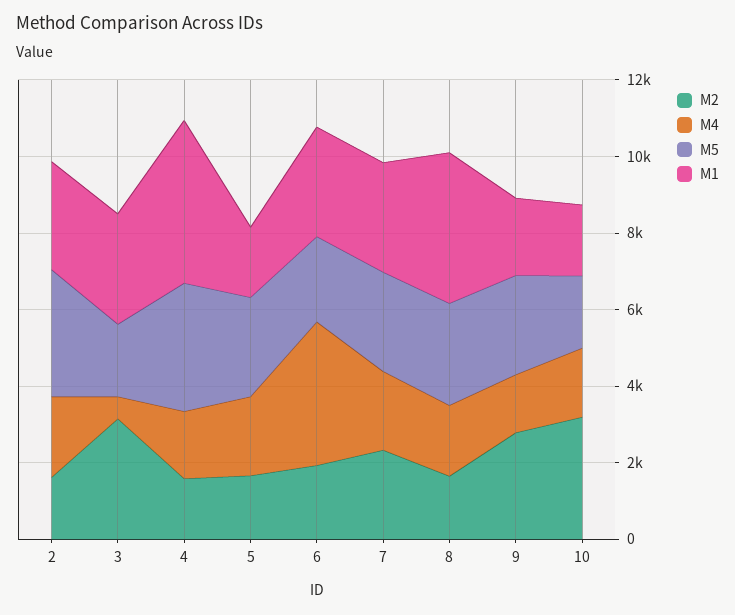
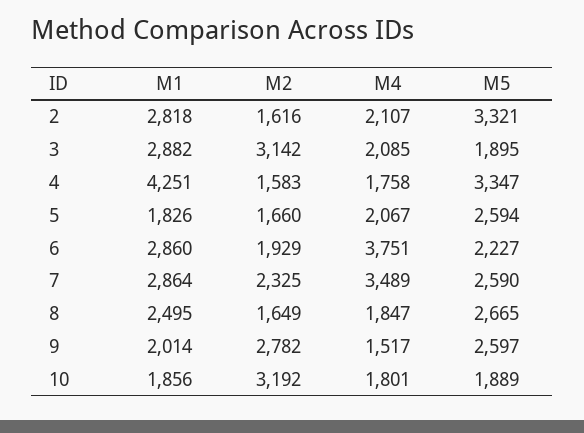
  {
    "M2": {
      "2": 1616,
      "3": 3142,
      "4": 1583,
      "5": 1660,
      "6": 1929,
      "7": 2325,
      "8": 1649,
      "9": 2782,
      "10": 3192
    },
    "M4": {
      "2": 2107,
-     "3": 500,
+     "3": 2085,
      "4": 1758,
      "5": 2067,
      "6": 3751,
-     "7": 2000,
+     "7": 3489,
      "8": 1847,
      "9": 1517,
      "10": 1801
    },
    "M5": {
      "2": 3321,
      "3": 1895,
      "4": 3347,
      "5": 2594,
      "6": 2227,
      "7": 2590,
      "8": 2665,
      "9": 2597,
      "10": 1889
    },
    "M1": {
      "2": 2818,
      "3": 2882,
      "4": 4251,
      "5": 1826,
      "6": 2860,
      "7": 2864,
-     "8": 4000,
+     "8": 2495,
      "9": 2014,
      "10": 1856
    }
  }

